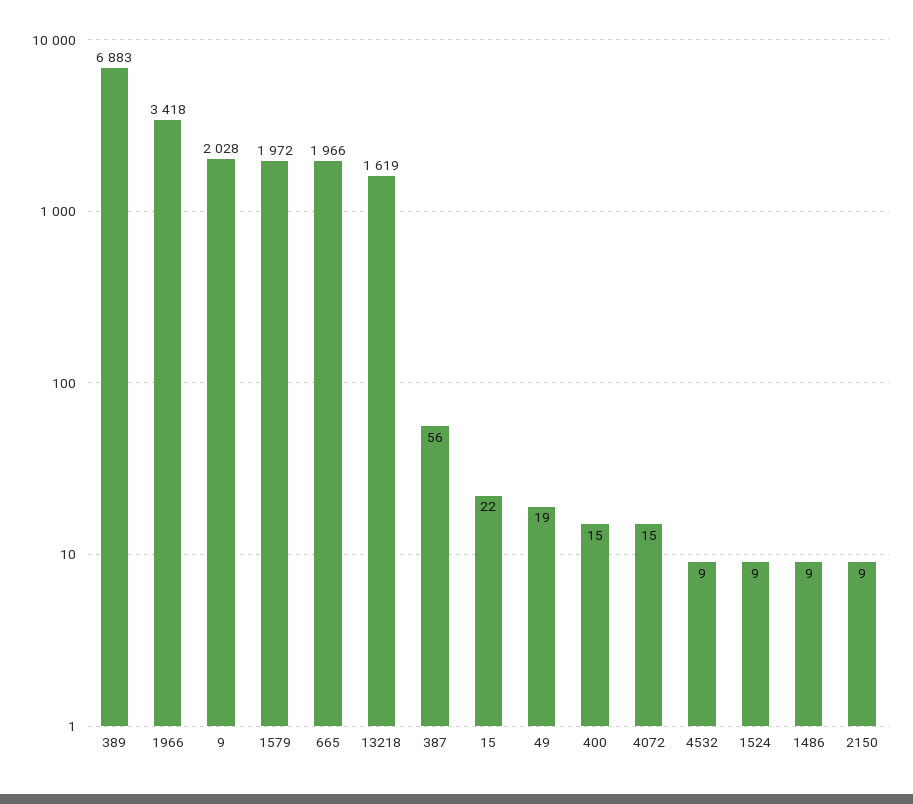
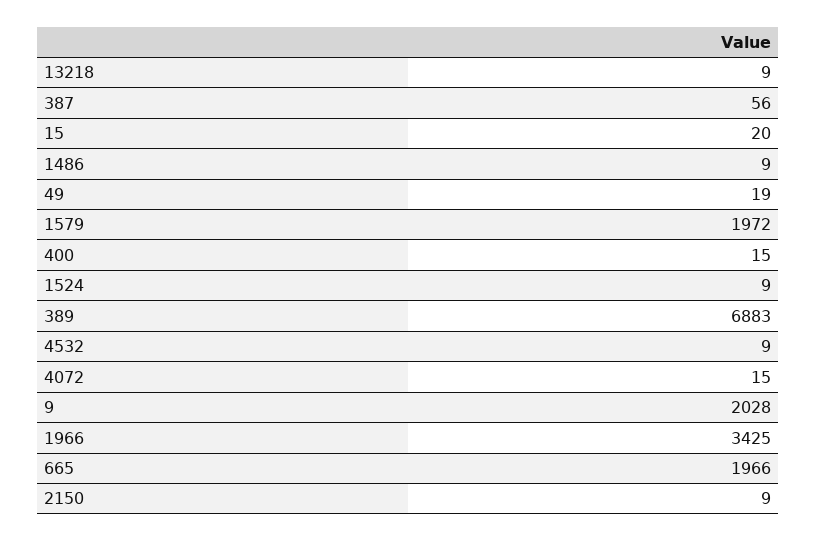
  {
    "389": 6883,
-   "1966": 3418,
+   "1966": 3425,
    "9": 2028,
    "1579": 1972,
    "665": 1966,
-   "13218": 1619,
+   "13218": 9,
    "387": 56,
-   "15": 22,
+   "15": 20,
    "49": 19,
    "400": 15,
    "4072": 15,
    "4532": 9,
    "1524": 9,
    "1486": 9,
    "2150": 9
  }

